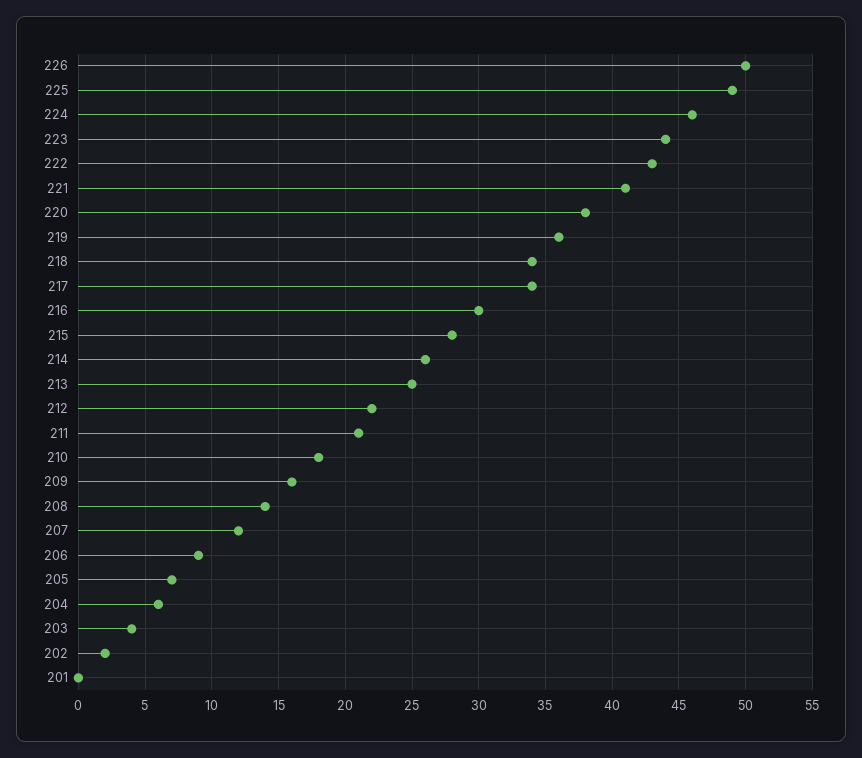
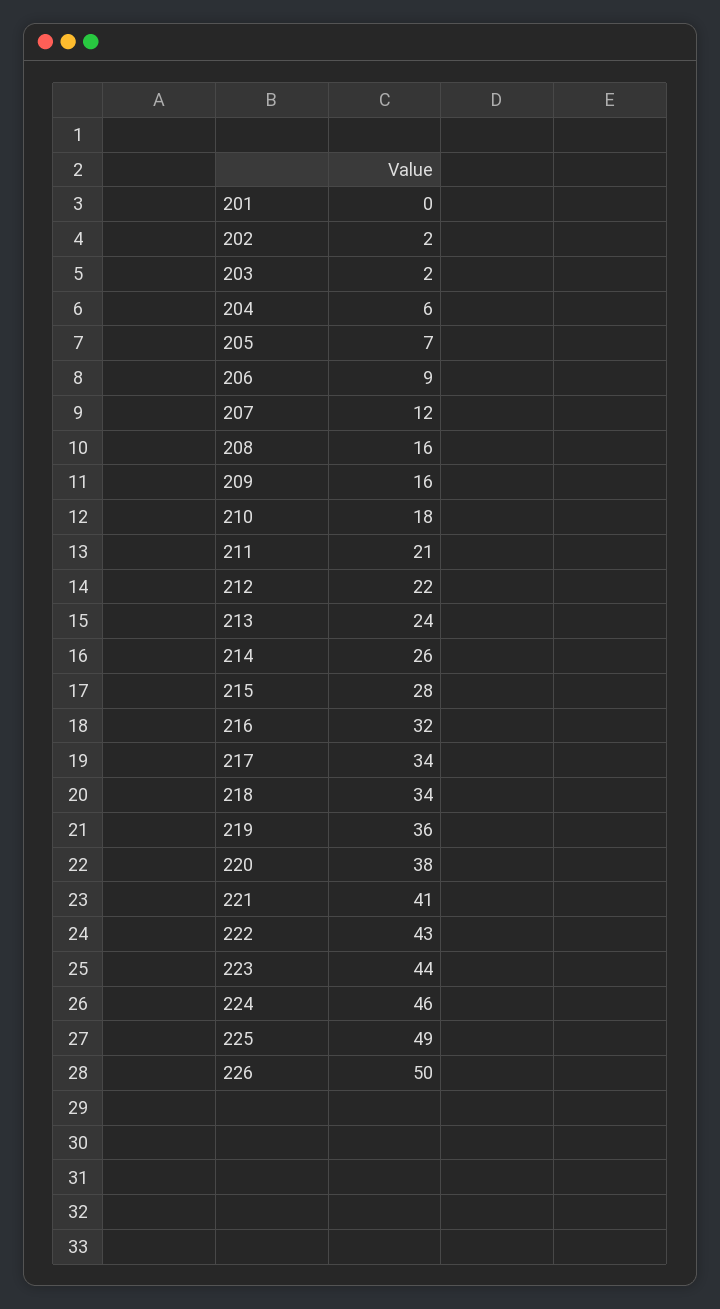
  {
    "226": 50,
    "225": 49,
    "224": 46,
    "223": 44,
    "222": 43,
    "221": 41,
    "220": 38,
    "219": 36,
    "218": 34,
    "217": 34,
-   "216": 30,
+   "216": 32,
    "215": 28,
    "214": 26,
-   "213": 25,
+   "213": 24,
    "212": 22,
    "211": 21,
    "210": 18,
    "209": 16,
-   "208": 14,
+   "208": 16,
    "207": 12,
    "206": 9,
    "205": 7,
    "204": 6,
-   "203": 4,
+   "203": 2,
    "202": 2,
    "201": 0
  }

